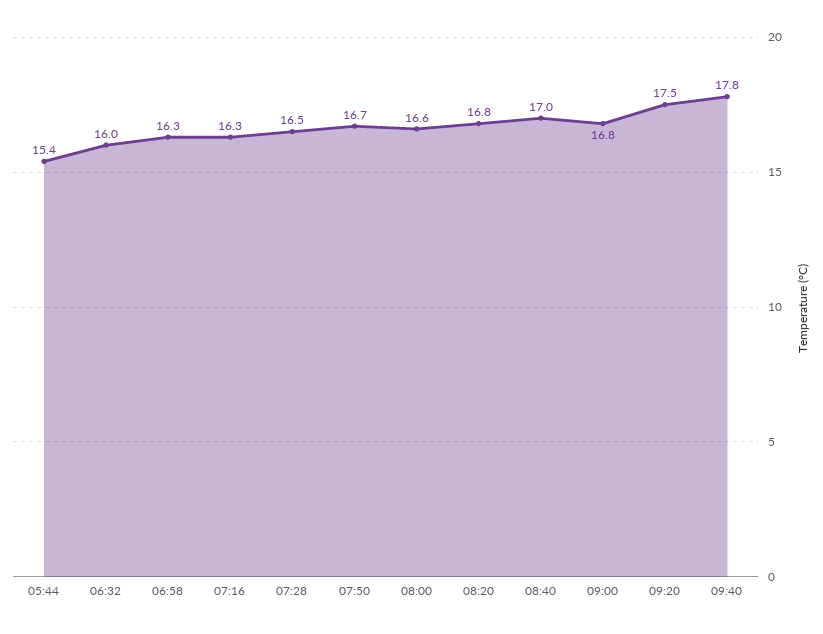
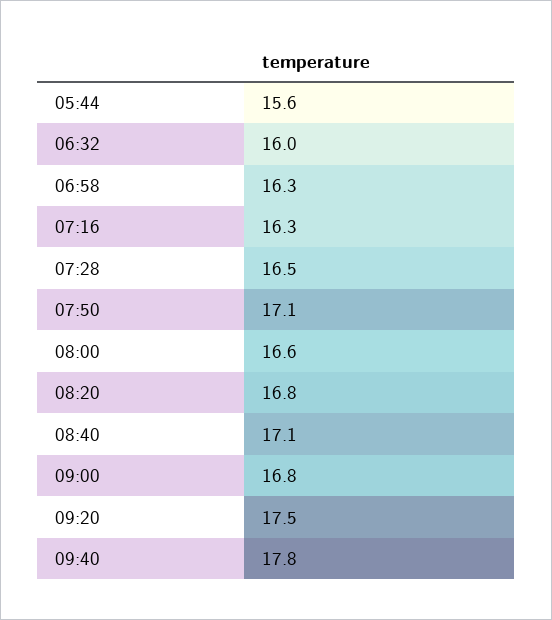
  {
-   "05:44": 15.4,
+   "05:44": 15.6,
    "06:32": 16,
    "06:58": 16.3,
    "07:16": 16.3,
    "07:28": 16.5,
-   "07:50": 16.7,
+   "07:50": 17.1,
    "08:00": 16.6,
    "08:20": 16.8,
-   "08:40": 17,
+   "08:40": 17.1,
    "09:00": 16.8,
    "09:20": 17.5,
    "09:40": 17.8
  }

